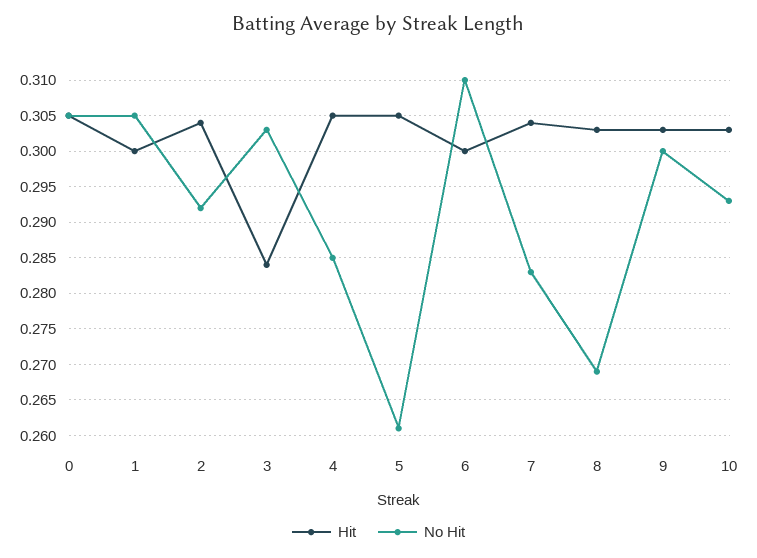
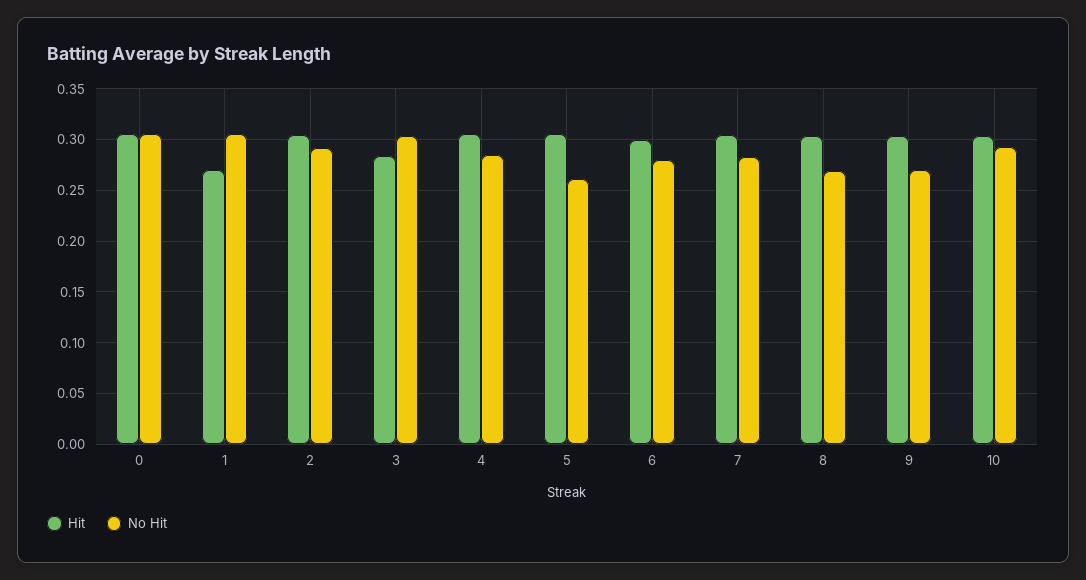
  {
    "Hit": {
      "0": 0.305,
-     "1": 0.3,
+     "1": 0.27,
      "2": 0.304,
      "3": 0.284,
      "4": 0.305,
      "5": 0.305,
      "6": 0.3,
      "7": 0.304,
      "8": 0.303,
      "9": 0.303,
      "10": 0.303
    },
    "No Hit": {
      "0": 0.305,
      "1": 0.305,
      "2": 0.292,
      "3": 0.303,
      "4": 0.285,
      "5": 0.261,
-     "6": 0.31,
+     "6": 0.28,
      "7": 0.283,
      "8": 0.269,
-     "9": 0.3,
+     "9": 0.27,
      "10": 0.293
    }
  }

